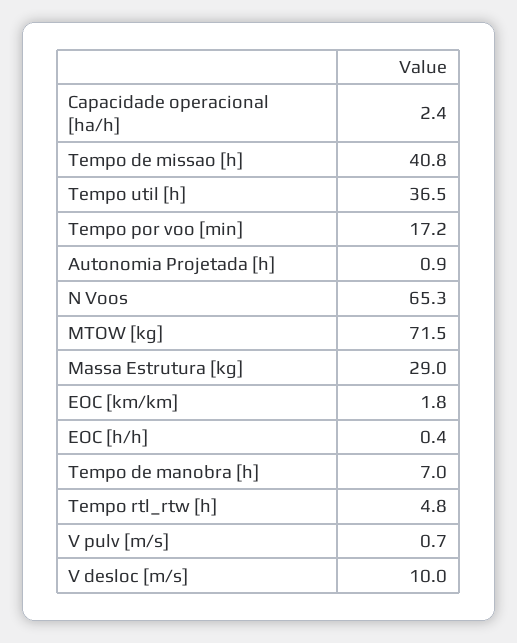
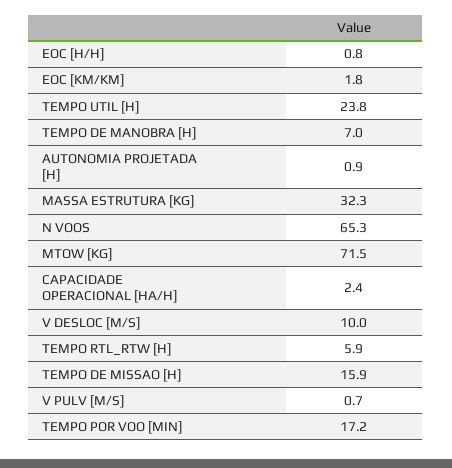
  {
    "Capacidade operacional [ha/h]": 2.4,
-   "Tempo de missao [h]": 40.8,
+   "Tempo de missao [h]": 15.9,
-   "Tempo util [h]": 36.5,
+   "Tempo util [h]": 23.8,
    "Tempo por voo [min]": 17.2,
    "Autonomia Projetada [h]": 0.9,
    "N Voos": 65.3,
    "MTOW [kg]": 71.5,
-   "Massa Estrutura [kg]": 29,
+   "Massa Estrutura [kg]": 32.3,
    "EOC [km/km]": 1.8,
-   "EOC [h/h]": 0.4,
+   "EOC [h/h]": 0.8,
    "Tempo de manobra [h]": 7,
-   "Tempo rtl_rtw [h]": 4.8,
+   "Tempo rtl_rtw [h]": 5.9,
    "V pulv [m/s]": 0.7,
    "V desloc [m/s]": 10
  }

